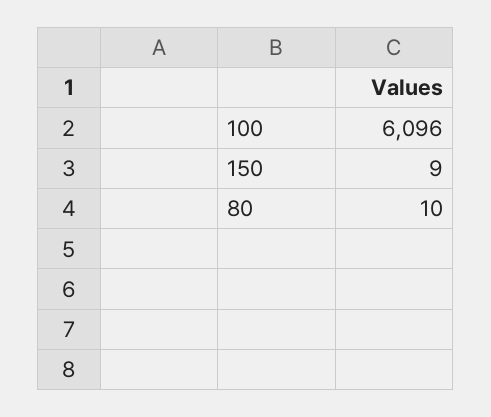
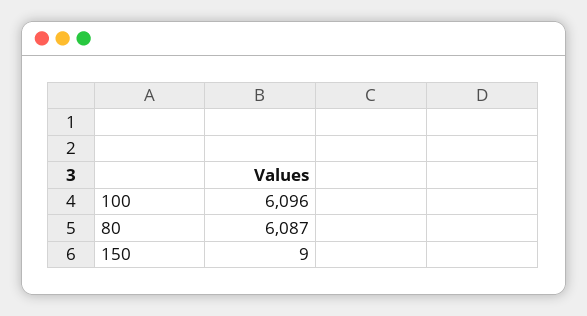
  {
    "100": 6096,
    "150": 9,
-   "80": 10
+   "80": 6087
  }

